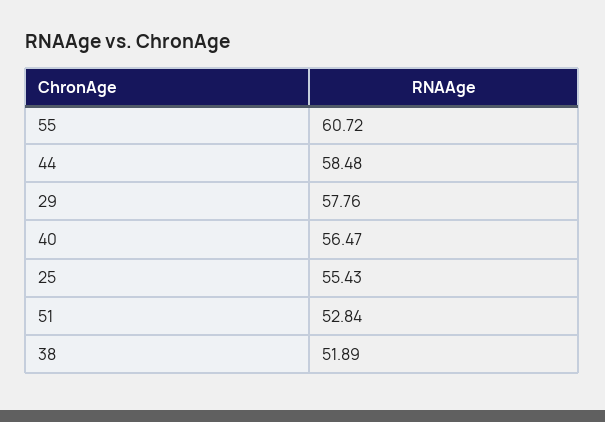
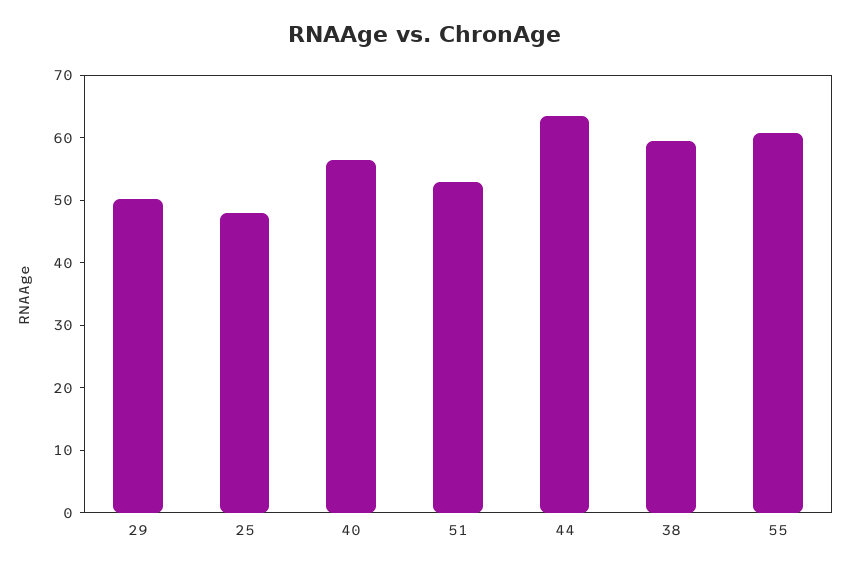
  {
    "55": 60.72,
-   "44": 58.48,
+   "44": 64,
-   "29": 57.76,
+   "29": 50,
    "40": 56.47,
-   "25": 55.43,
+   "25": 48,
    "51": 52.84,
-   "38": 51.89
+   "38": 60
  }

